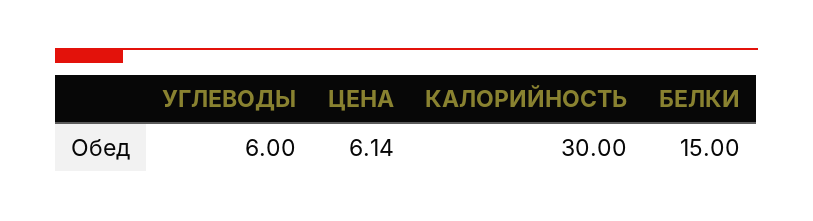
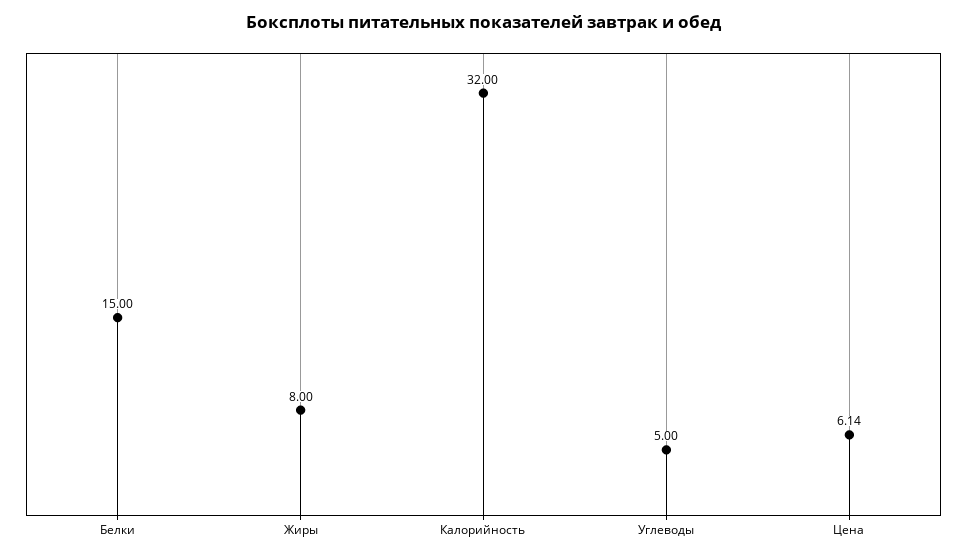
  {
-   "УГЛЕВОДЫ": 6,
+   "УГЛЕВОДЫ": 5,
    "ЦЕНА": 6.14,
-   "КАЛОРИЙНОСТЬ": 30,
+   "КАЛОРИЙНОСТЬ": 32,
-   "БЕЛКИ": 15
+   "БЕЛКИ": 15,
+   "Жиры": 8
  }

